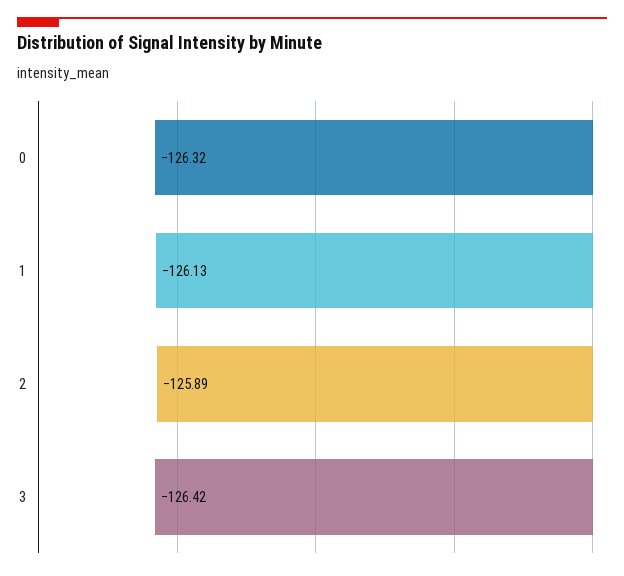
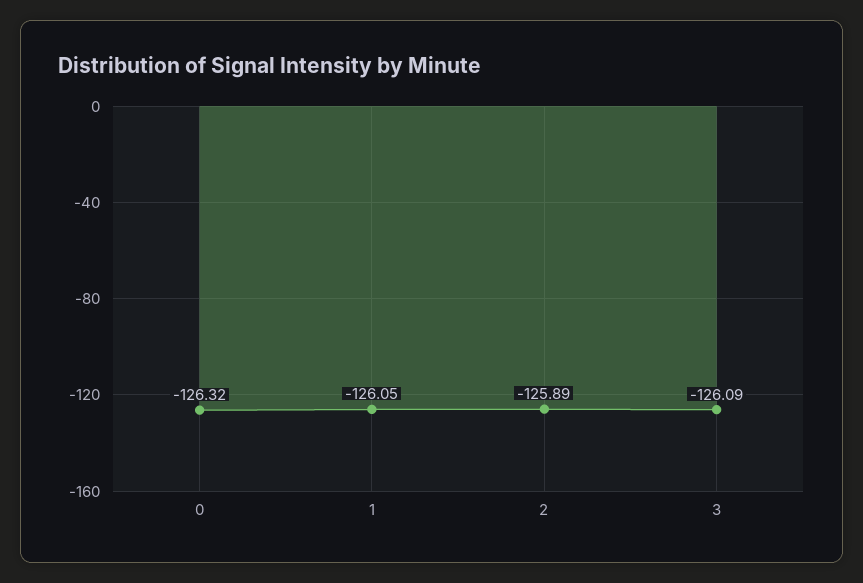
  {
    "0": -126.32,
-   "1": -126.13,
+   "1": -126.05,
    "2": -125.89,
-   "3": -126.42
+   "3": -126.09
  }

